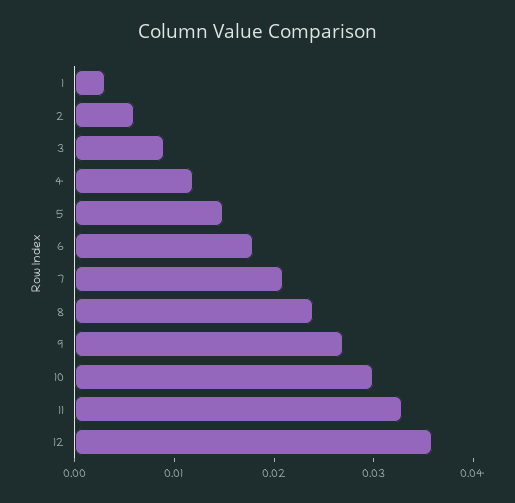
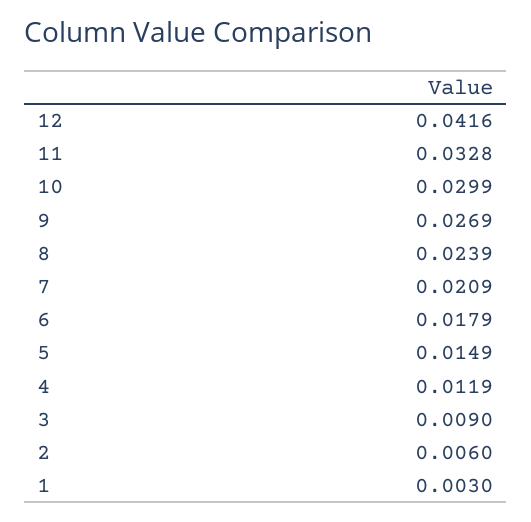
  {
    "1": 0.003,
    "2": 0.006,
    "3": 0.009,
    "4": 0.0119,
    "5": 0.0149,
    "6": 0.0179,
    "7": 0.0209,
    "8": 0.0239,
    "9": 0.0269,
    "10": 0.0299,
    "11": 0.0328,
-   "12": 0.036
+   "12": 0.0416
  }

